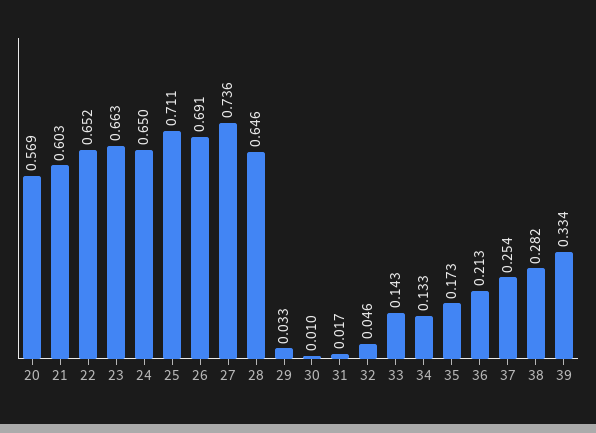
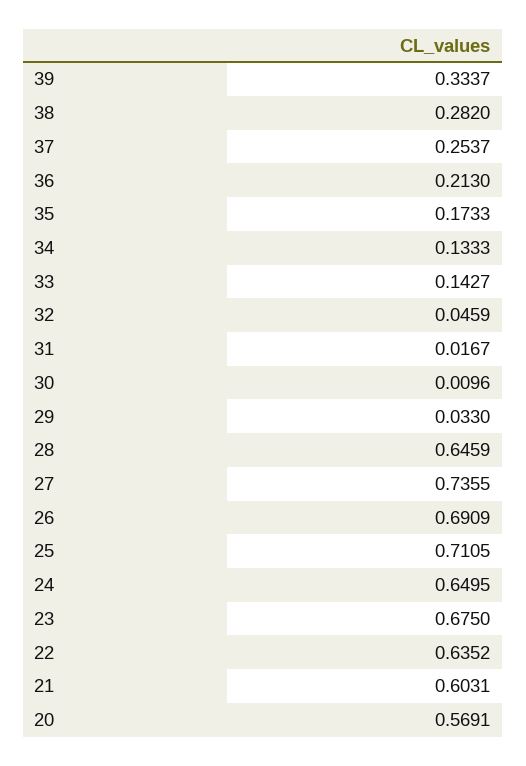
  {
    "20": 0.5691,
    "21": 0.6031,
-   "22": 0.652,
+   "22": 0.6352,
-   "23": 0.663,
+   "23": 0.675,
    "24": 0.6495,
    "25": 0.7105,
    "26": 0.6909,
    "27": 0.7355,
    "28": 0.6459,
    "29": 0.033,
    "30": 0.0096,
    "31": 0.0167,
    "32": 0.0459,
    "33": 0.1427,
    "34": 0.1333,
    "35": 0.1733,
    "36": 0.213,
    "37": 0.2537,
    "38": 0.282,
    "39": 0.3337
  }

